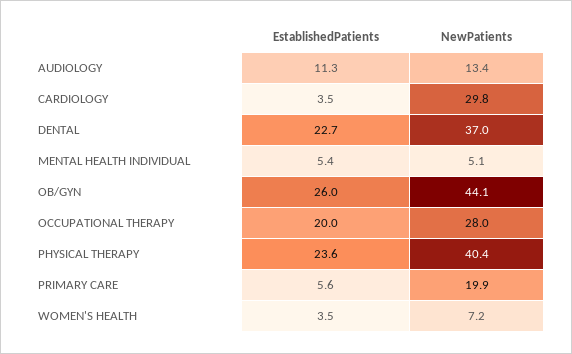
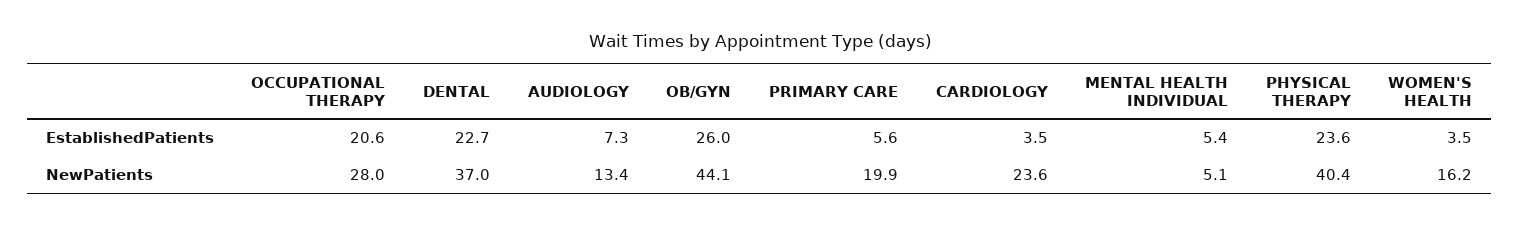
  {
    "EstablishedPatients": {
-     "AUDIOLOGY": 11.3,
+     "AUDIOLOGY": 7.3,
      "CARDIOLOGY": 3.5,
      "DENTAL": 22.7,
      "MENTAL HEALTH INDIVIDUAL": 5.4,
      "OB/GYN": 26,
-     "OCCUPATIONAL THERAPY": 20,
+     "OCCUPATIONAL THERAPY": 20.6,
      "PHYSICAL THERAPY": 23.6,
      "PRIMARY CARE": 5.6,
      "WOMEN'S HEALTH": 3.5
    },
    "NewPatients": {
      "AUDIOLOGY": 13.4,
-     "CARDIOLOGY": 29.8,
+     "CARDIOLOGY": 23.6,
      "DENTAL": 37,
      "MENTAL HEALTH INDIVIDUAL": 5.1,
      "OB/GYN": 44.1,
      "OCCUPATIONAL THERAPY": 28,
      "PHYSICAL THERAPY": 40.4,
      "PRIMARY CARE": 19.9,
-     "WOMEN'S HEALTH": 7.2
+     "WOMEN'S HEALTH": 16.2
    }
  }

